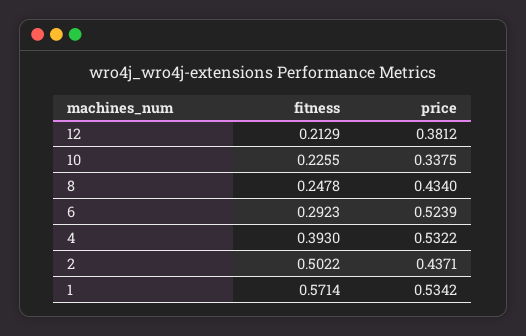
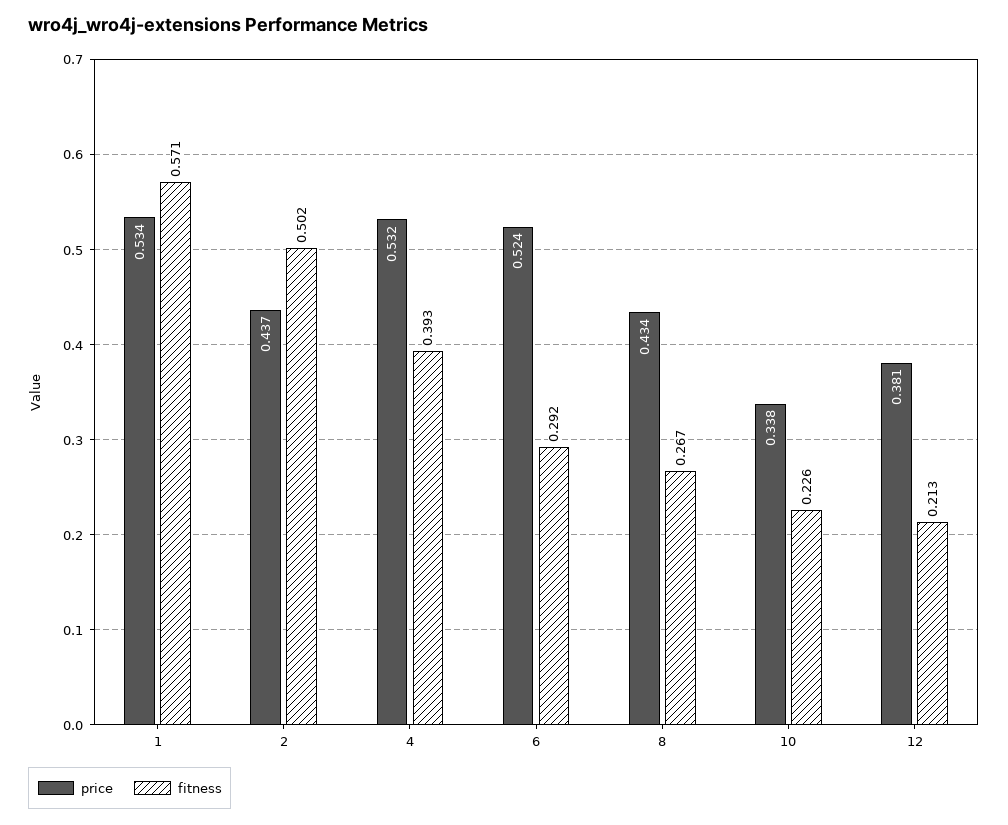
  {
    "fitness": {
      "12": 0.2129,
      "10": 0.2255,
-     "8": 0.2478,
+     "8": 0.267,
      "6": 0.2923,
      "4": 0.393,
      "2": 0.5022,
      "1": 0.5714
    },
    "price": {
      "12": 0.3812,
      "10": 0.3375,
      "8": 0.434,
      "6": 0.5239,
      "4": 0.5322,
      "2": 0.4371,
      "1": 0.5342
    }
  }

